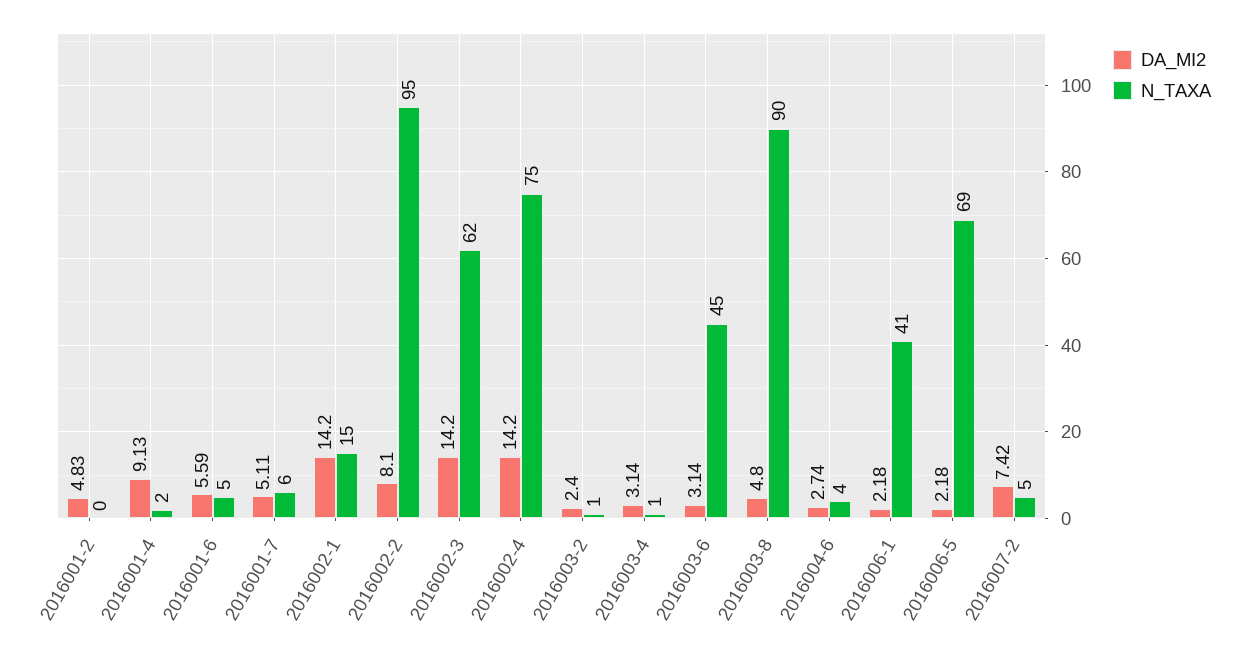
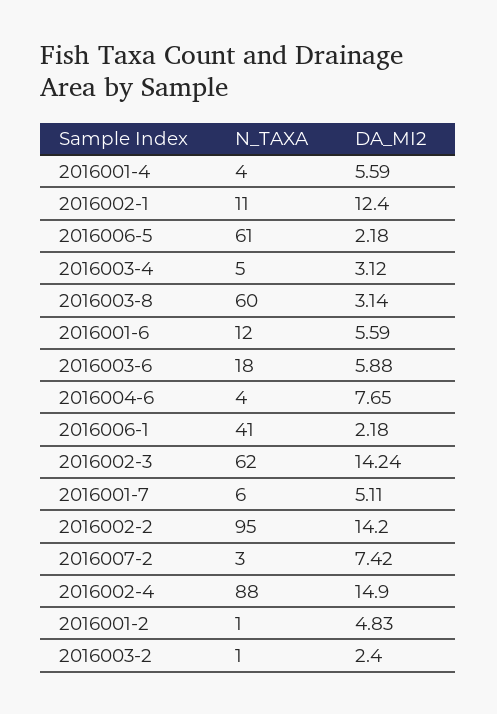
  {
    "DA_MI2": {
      "2016001-2": 4.83,
-     "2016001-4": 9.13,
+     "2016001-4": 5.59,
      "2016001-6": 5.59,
      "2016001-7": 5.11,
-     "2016002-1": 14.2,
+     "2016002-1": 12.4,
-     "2016002-2": 8.1,
+     "2016002-2": 14.2,
-     "2016002-3": 14.2,
+     "2016002-3": 14.24,
-     "2016002-4": 14.2,
+     "2016002-4": 14.9,
      "2016003-2": 2.4,
-     "2016003-4": 3.14,
+     "2016003-4": 3.12,
-     "2016003-6": 3.14,
+     "2016003-6": 5.88,
-     "2016003-8": 4.8,
+     "2016003-8": 3.14,
-     "2016004-6": 2.74,
+     "2016004-6": 7.65,
      "2016006-1": 2.18,
      "2016006-5": 2.18,
      "2016007-2": 7.42
    },
    "N_TAXA": {
-     "2016001-2": 0,
+     "2016001-2": 1,
-     "2016001-4": 2,
+     "2016001-4": 4,
-     "2016001-6": 5,
+     "2016001-6": 12,
      "2016001-7": 6,
-     "2016002-1": 15,
+     "2016002-1": 11,
      "2016002-2": 95,
      "2016002-3": 62,
-     "2016002-4": 75,
+     "2016002-4": 88,
      "2016003-2": 1,
-     "2016003-4": 1,
+     "2016003-4": 5,
-     "2016003-6": 45,
+     "2016003-6": 18,
-     "2016003-8": 90,
+     "2016003-8": 60,
      "2016004-6": 4,
      "2016006-1": 41,
-     "2016006-5": 69,
+     "2016006-5": 61,
-     "2016007-2": 5
+     "2016007-2": 3
    }
  }

